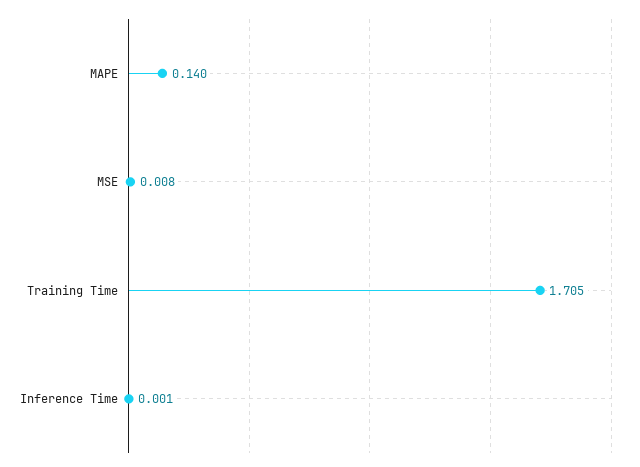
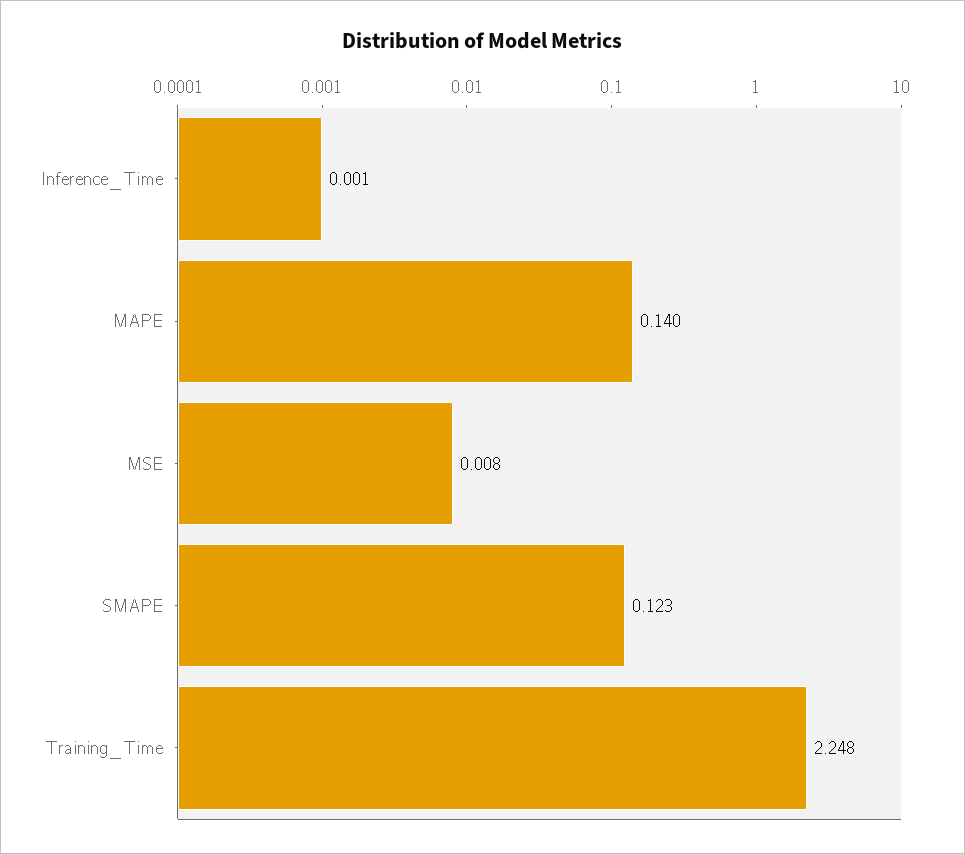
  {
    "MAPE": 0.14,
    "MSE": 0.008,
-   "Training Time": 1.705,
+   "Training Time": 2.248,
-   "Inference Time": 0.001
+   "Inference Time": 0.001,
+   "SMAPE": 0.123
  }

